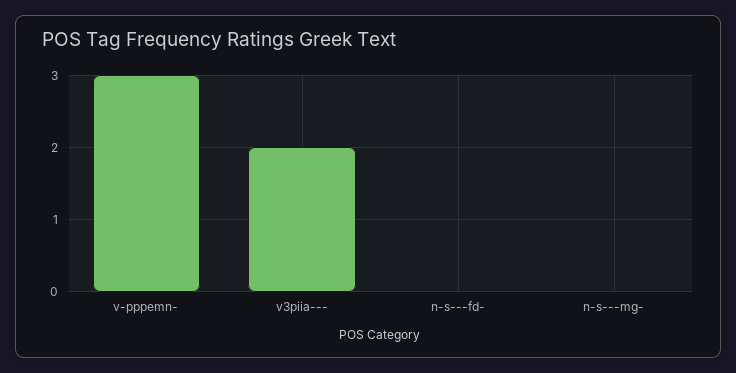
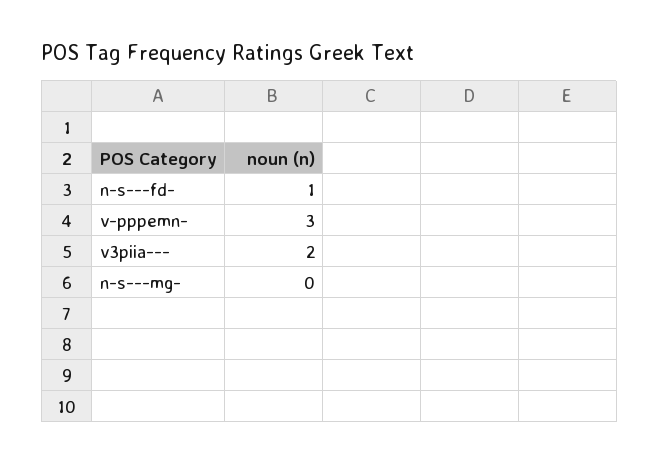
  {
    "v-pppemn-": 3,
    "v3piia---": 2,
-   "n-s---fd-": 0,
+   "n-s---fd-": 1,
    "n-s---mg-": 0
  }

